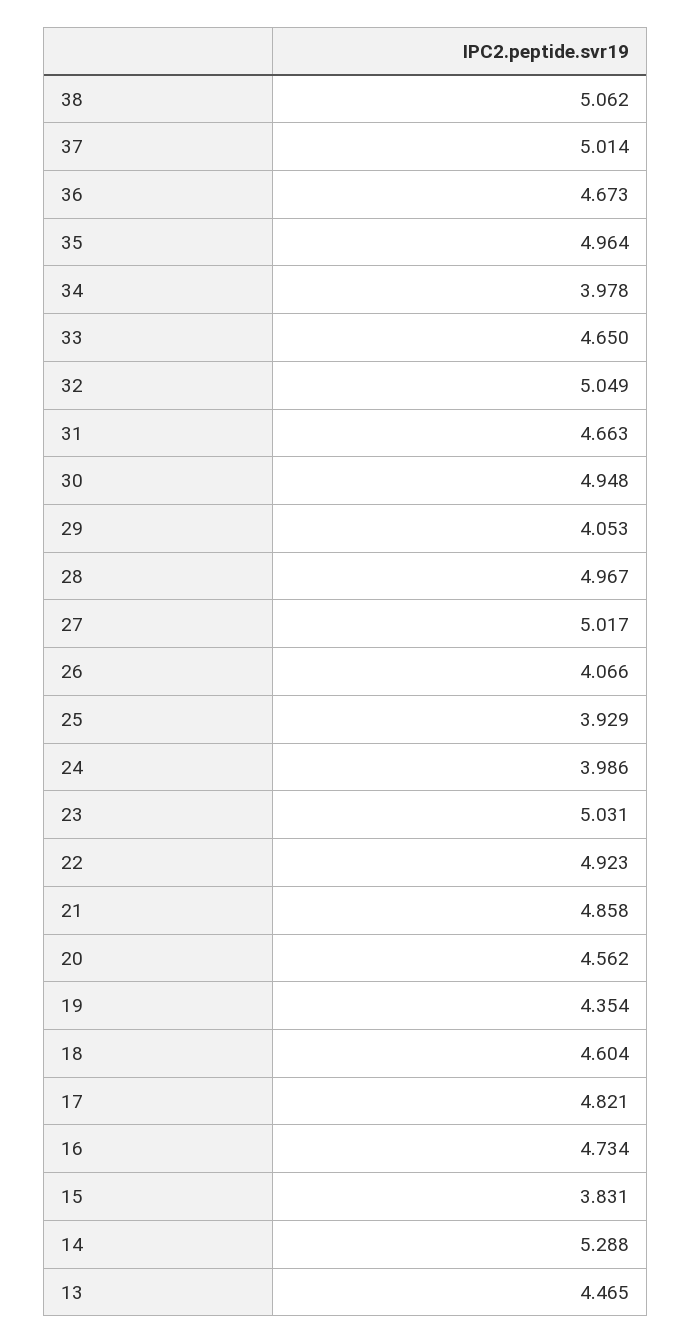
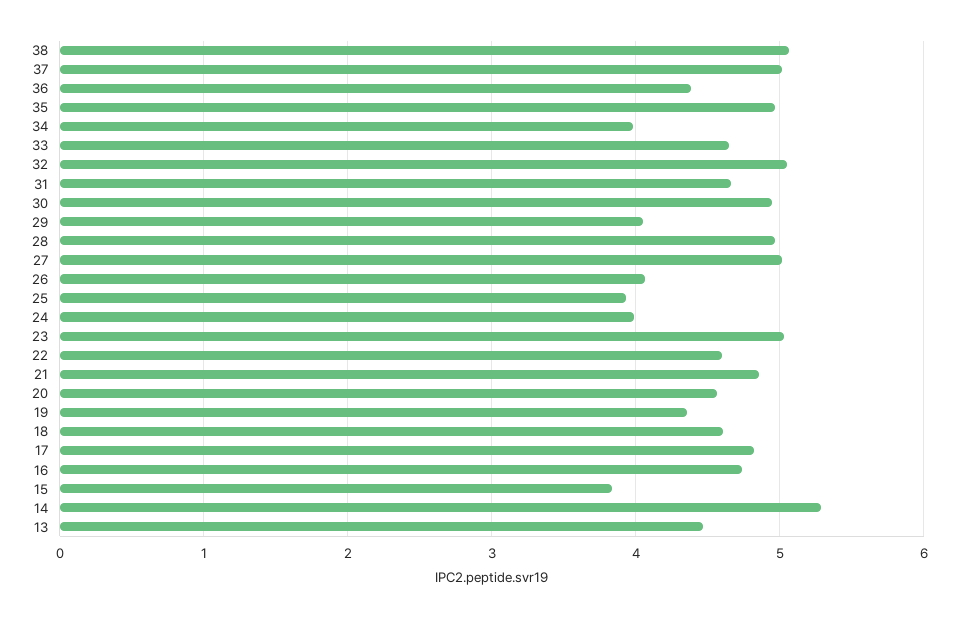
  {
    "38": 5.062,
    "37": 5.014,
-   "36": 4.673,
+   "36": 4.4,
    "35": 4.964,
    "34": 3.978,
    "33": 4.65,
    "32": 5.049,
    "31": 4.663,
    "30": 4.948,
    "29": 4.053,
    "28": 4.967,
    "27": 5.017,
    "26": 4.066,
    "25": 3.929,
    "24": 3.986,
    "23": 5.031,
-   "22": 4.923,
+   "22": 4.6,
    "21": 4.858,
    "20": 4.562,
    "19": 4.354,
    "18": 4.604,
    "17": 4.821,
    "16": 4.734,
    "15": 3.831,
    "14": 5.288,
    "13": 4.465
  }

